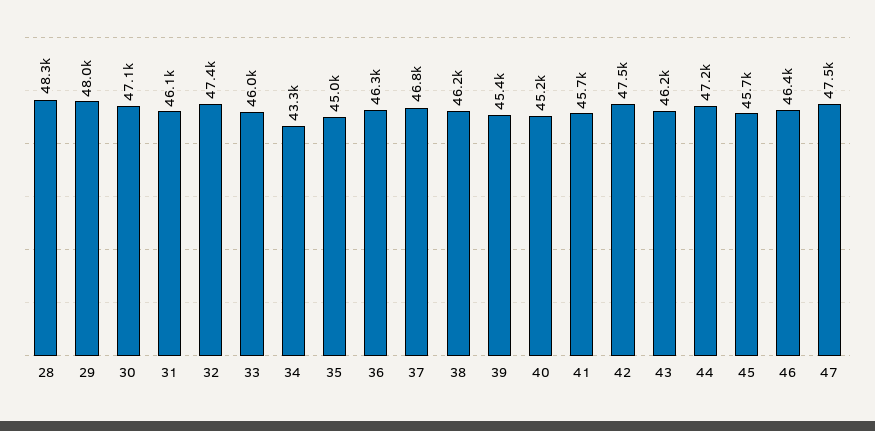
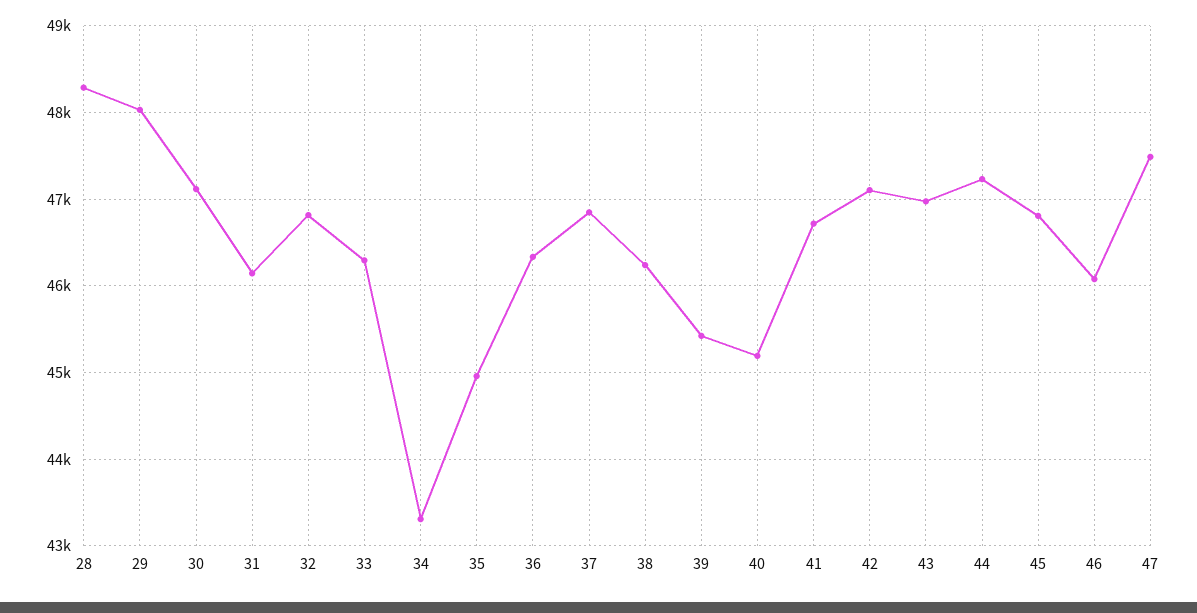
  {
    "28": 48300,
    "29": 48000,
    "30": 47100,
    "31": 46100,
-   "32": 47400,
+   "32": 46800,
-   "33": 46000,
+   "33": 46300,
    "34": 43300,
    "35": 45000,
    "36": 46300,
    "37": 46800,
    "38": 46200,
    "39": 45400,
    "40": 45200,
-   "41": 45700,
+   "41": 46700,
-   "42": 47500,
+   "42": 47100,
-   "43": 46200,
+   "43": 47000,
    "44": 47200,
-   "45": 45700,
+   "45": 46800,
-   "46": 46400,
+   "46": 46100,
    "47": 47500
  }

